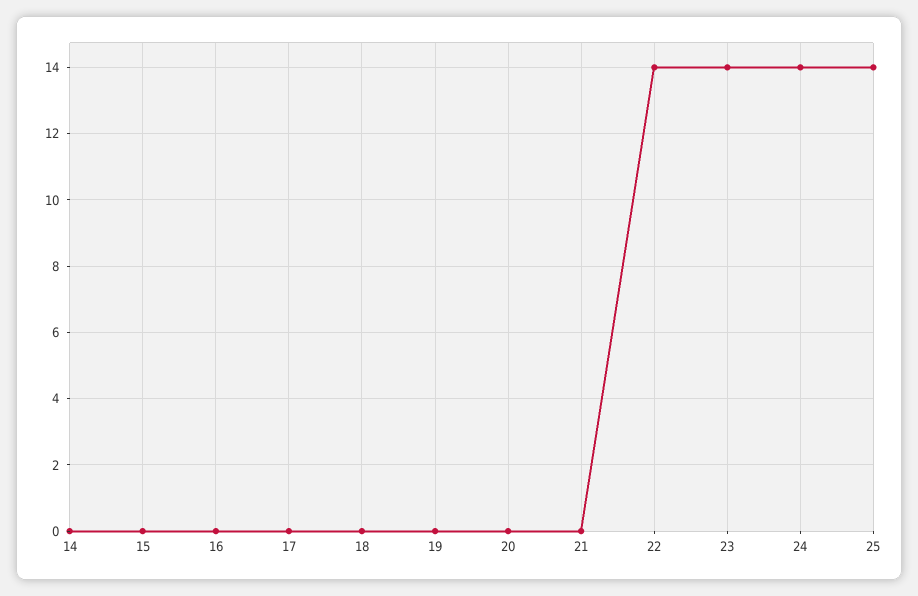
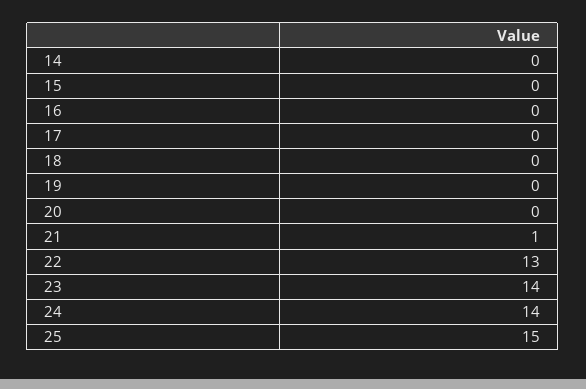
  {
    "14": 0,
    "15": 0,
    "16": 0,
    "17": 0,
    "18": 0,
    "19": 0,
    "20": 0,
-   "21": 0,
+   "21": 1,
-   "22": 14,
+   "22": 13,
    "23": 14,
    "24": 14,
-   "25": 14
+   "25": 15
  }

